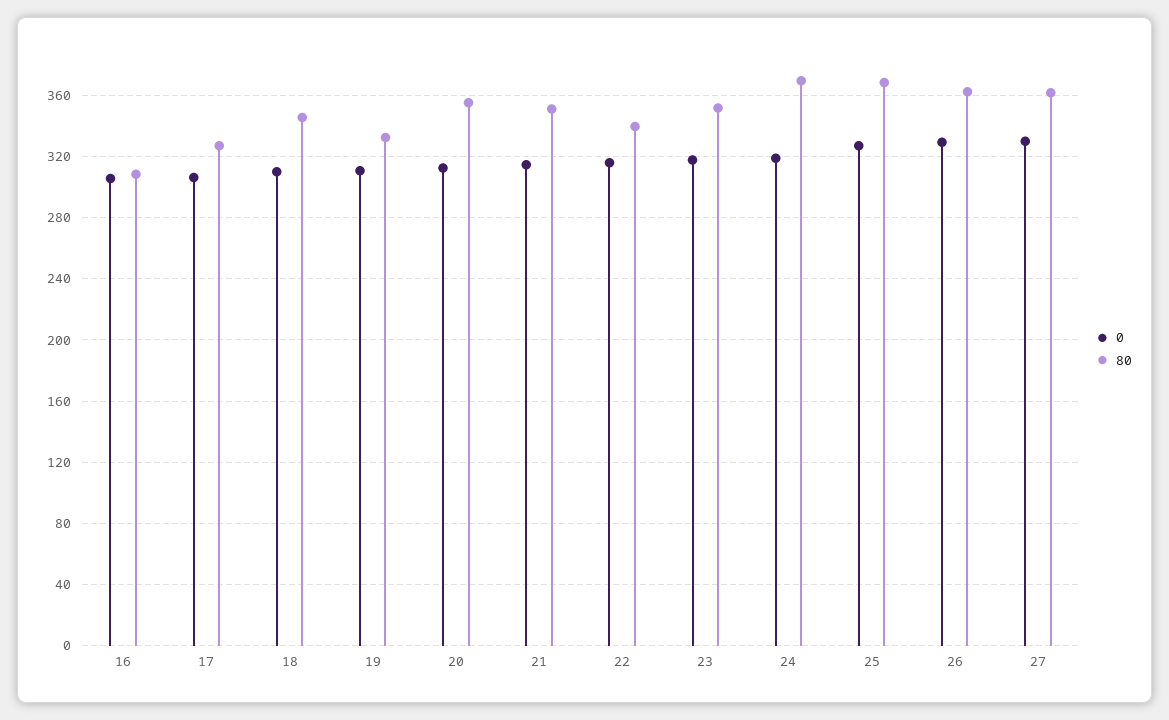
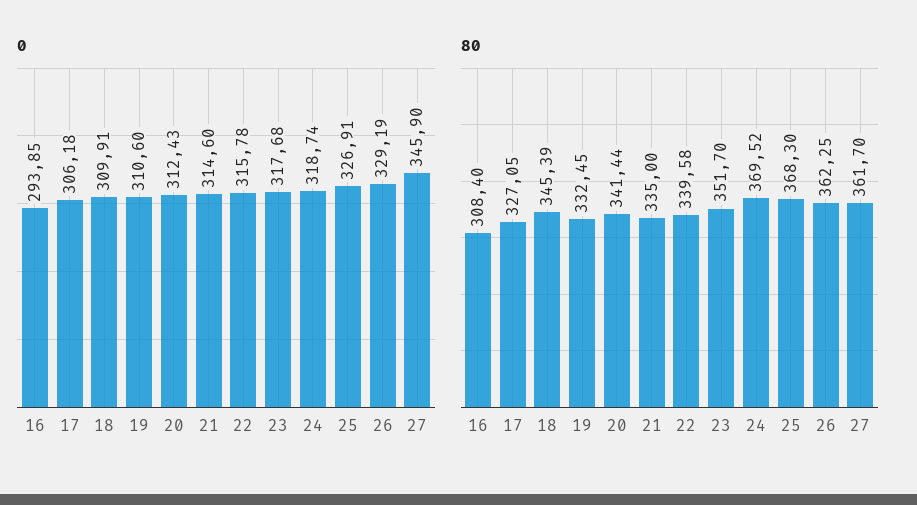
  {
    "0": {
-     "16": 305,
+     "16": 293.85,
      "17": 306.18,
      "18": 309.91,
      "19": 310.6,
      "20": 312.43,
      "21": 314.6,
      "22": 315.78,
      "23": 317.68,
      "24": 318.74,
      "25": 326.91,
      "26": 329.19,
-     "27": 330
+     "27": 345.9
    },
    "80": {
      "16": 308.4,
      "17": 327.05,
      "18": 345.39,
      "19": 332.45,
-     "20": 355,
+     "20": 341.44,
-     "21": 350,
+     "21": 335,
      "22": 339.58,
      "23": 351.7,
      "24": 369.52,
      "25": 368.3,
      "26": 362.25,
      "27": 361.7
    }
  }

